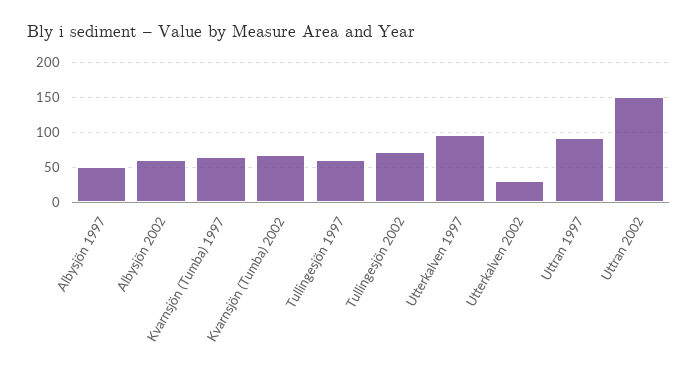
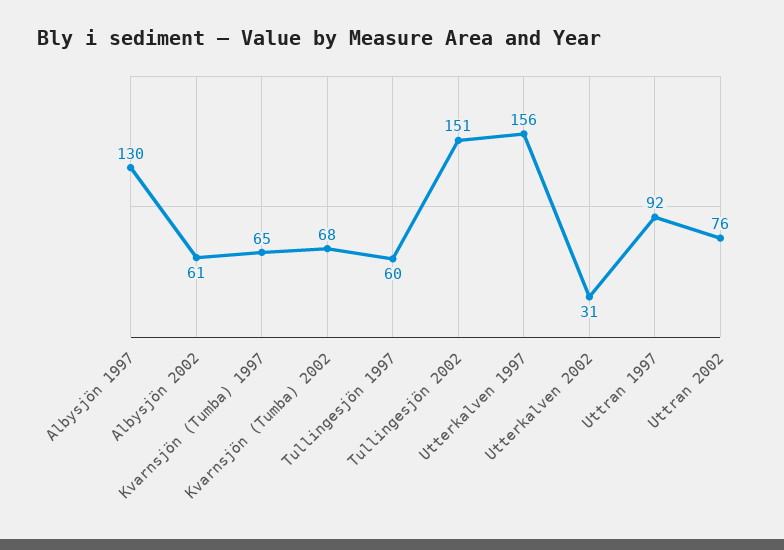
  {
-   "Albysjön 1997": 50,
+   "Albysjön 1997": 130,
    "Albysjön 2002": 61,
    "Kvarnsjön (Tumba) 1997": 65,
    "Kvarnsjön (Tumba) 2002": 68,
    "Tullingesjön 1997": 60,
-   "Tullingesjön 2002": 70,
+   "Tullingesjön 2002": 151,
-   "Utterkalven 1997": 100,
+   "Utterkalven 1997": 156,
    "Utterkalven 2002": 31,
    "Uttran 1997": 92,
-   "Uttran 2002": 150
+   "Uttran 2002": 76
  }

